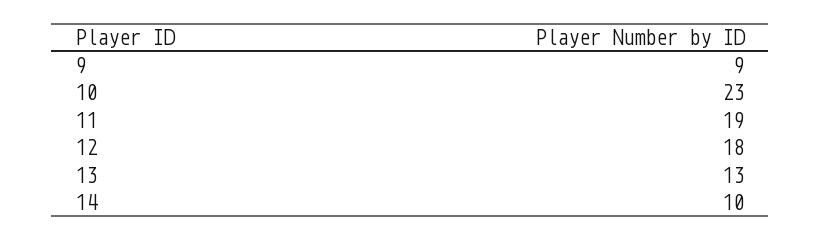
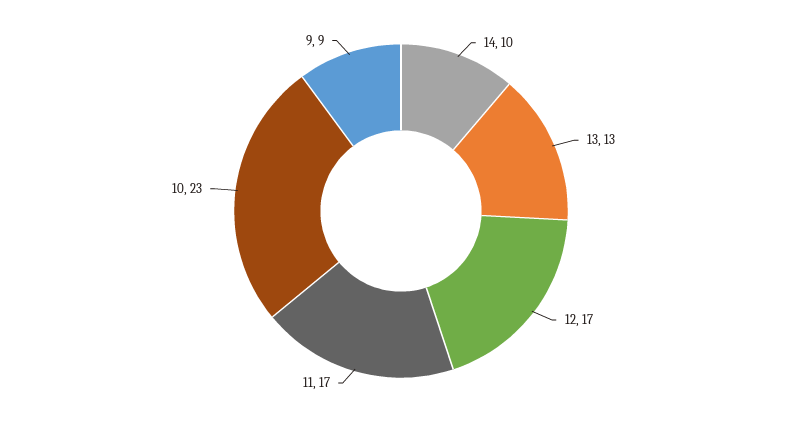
  {
    "9": 9,
    "10": 23,
-   "11": 19,
+   "11": 17,
-   "12": 18,
+   "12": 17,
    "13": 13,
    "14": 10
  }

